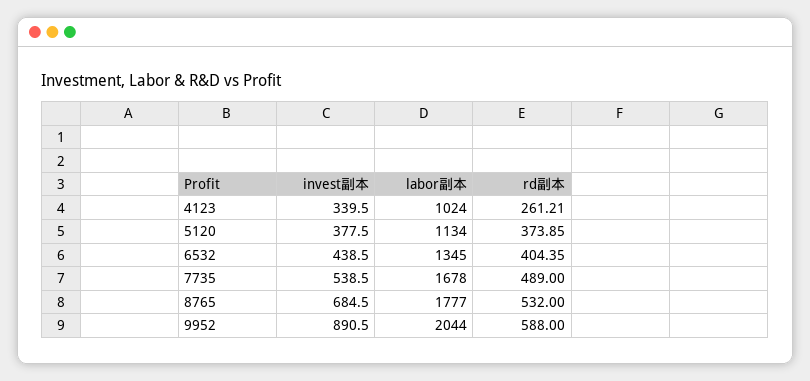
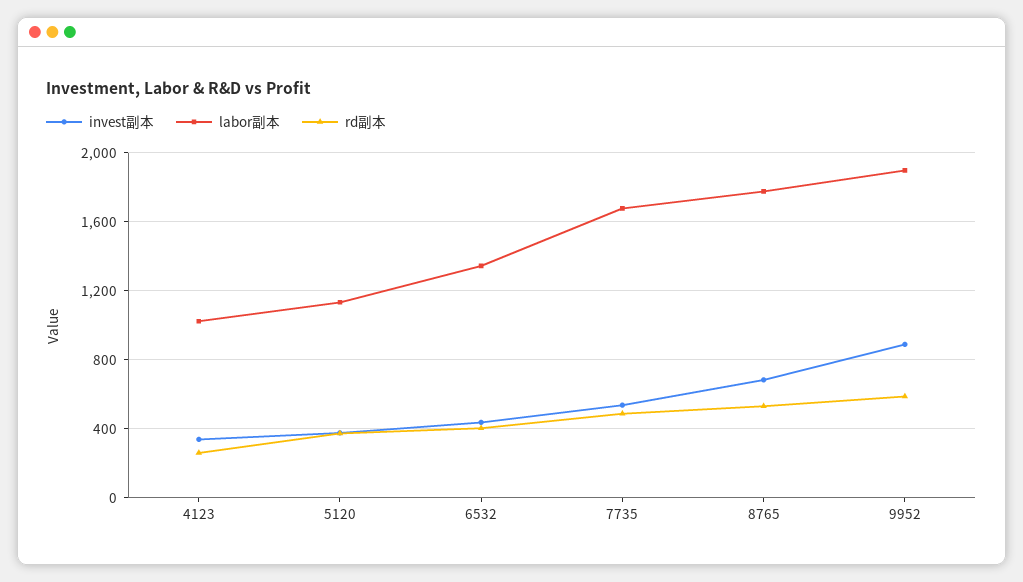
  {
    "invest副本": {
      "4123": 339.5,
      "5120": 377.5,
      "6532": 438.5,
      "7735": 538.5,
      "8765": 684.5,
      "9952": 890.5
    },
    "labor副本": {
      "4123": 1024,
      "5120": 1134,
      "6532": 1345,
      "7735": 1678,
      "8765": 1777,
-     "9952": 2044
+     "9952": 1900
    },
    "rd副本": {
      "4123": 261.21,
      "5120": 373.85,
      "6532": 404.35,
      "7735": 489,
      "8765": 532,
      "9952": 588
    }
  }

